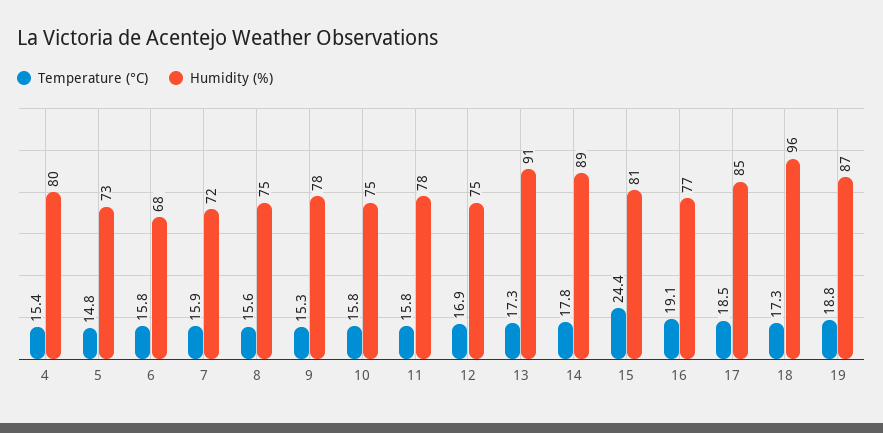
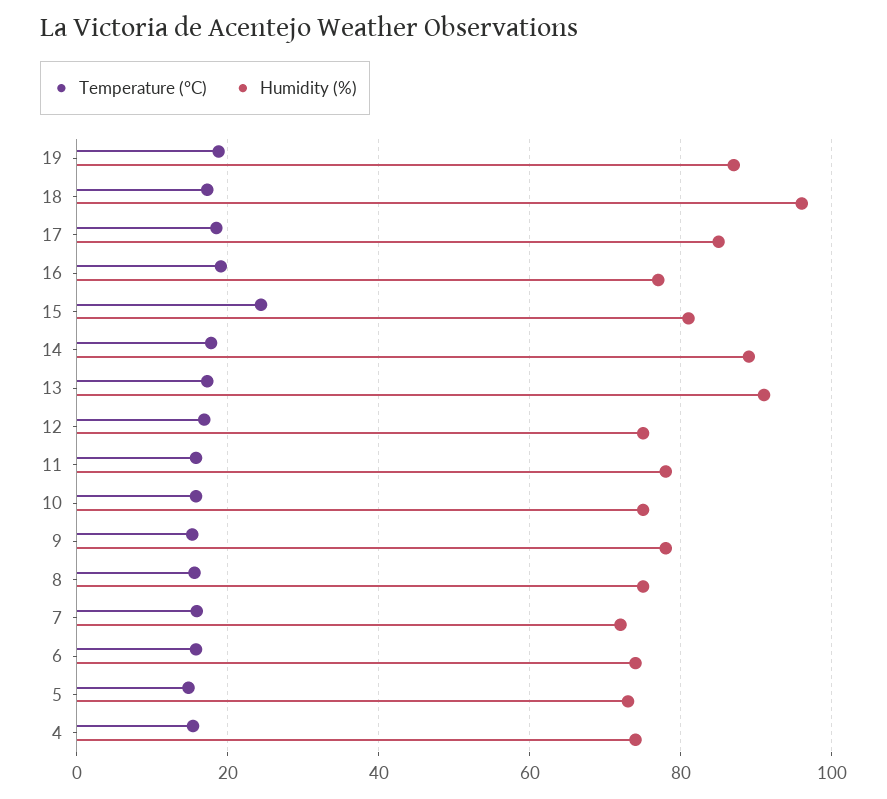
  {
    "Temperature (°C)": {
      "4": 15.4,
      "5": 14.8,
      "6": 15.8,
      "7": 15.9,
      "8": 15.6,
      "9": 15.3,
      "10": 15.8,
      "11": 15.8,
      "12": 16.9,
      "13": 17.3,
      "14": 17.8,
      "15": 24.4,
      "16": 19.1,
      "17": 18.5,
      "18": 17.3,
      "19": 18.8
    },
    "Humidity (%)": {
-     "4": 80,
+     "4": 74,
      "5": 73,
-     "6": 68,
+     "6": 74,
      "7": 72,
      "8": 75,
      "9": 78,
      "10": 75,
      "11": 78,
      "12": 75,
      "13": 91,
      "14": 89,
      "15": 81,
      "16": 77,
      "17": 85,
      "18": 96,
      "19": 87
    }
  }

